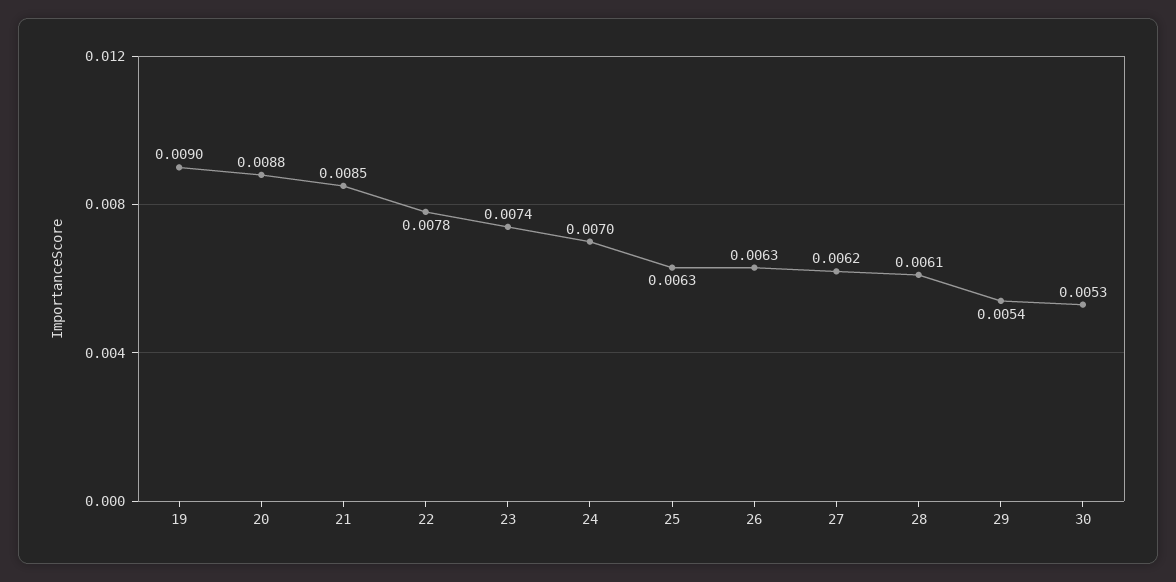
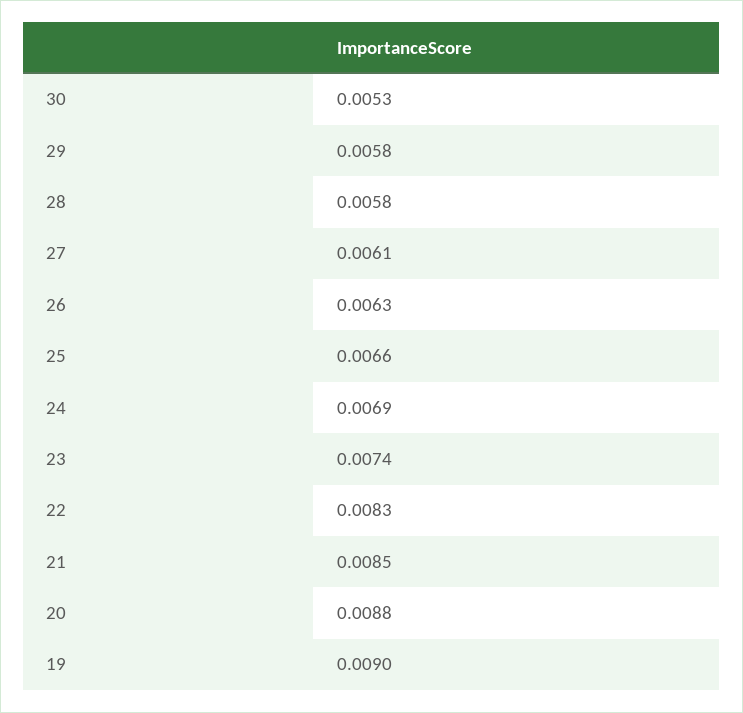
  {
    "19": 0.009,
    "20": 0.0088,
    "21": 0.0085,
-   "22": 0.0078,
+   "22": 0.0083,
    "23": 0.0074,
-   "24": 0.007,
+   "24": 0.0069,
-   "25": 0.0063,
+   "25": 0.0066,
    "26": 0.0063,
-   "27": 0.0062,
+   "27": 0.0061,
-   "28": 0.0061,
+   "28": 0.0058,
-   "29": 0.0054,
+   "29": 0.0058,
    "30": 0.0053
  }

